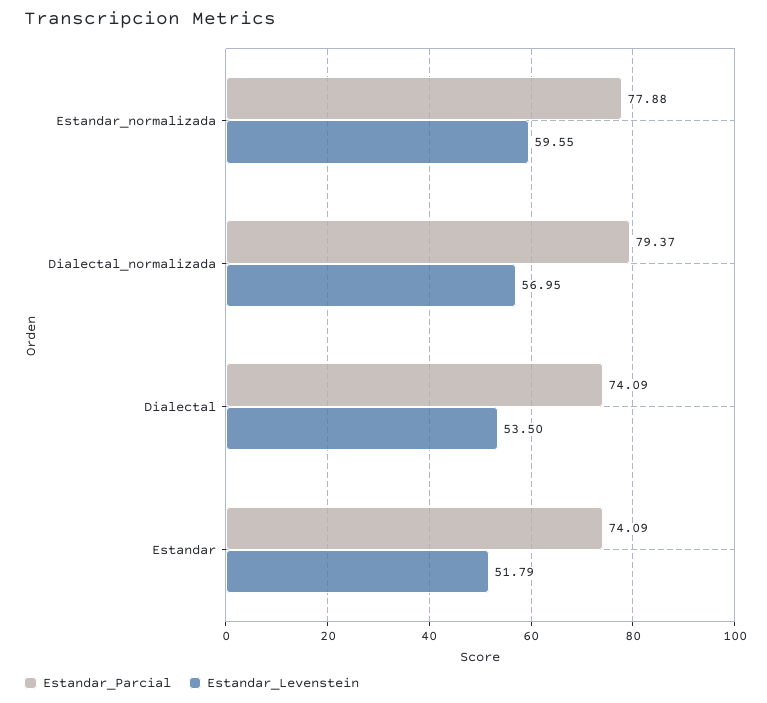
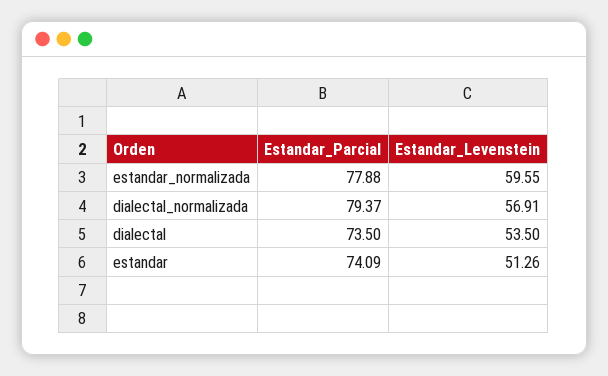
  {
    "Estandar_Parcial": {
      "Estandar_normalizada": 77.88,
      "Dialectal_normalizada": 79.37,
-     "Dialectal": 74.09,
+     "Dialectal": 73.5,
      "Estandar": 74.09
    },
    "Estandar_Levenstein": {
      "Estandar_normalizada": 59.55,
-     "Dialectal_normalizada": 56.95,
+     "Dialectal_normalizada": 56.91,
      "Dialectal": 53.5,
-     "Estandar": 51.79
+     "Estandar": 51.26
    }
  }

